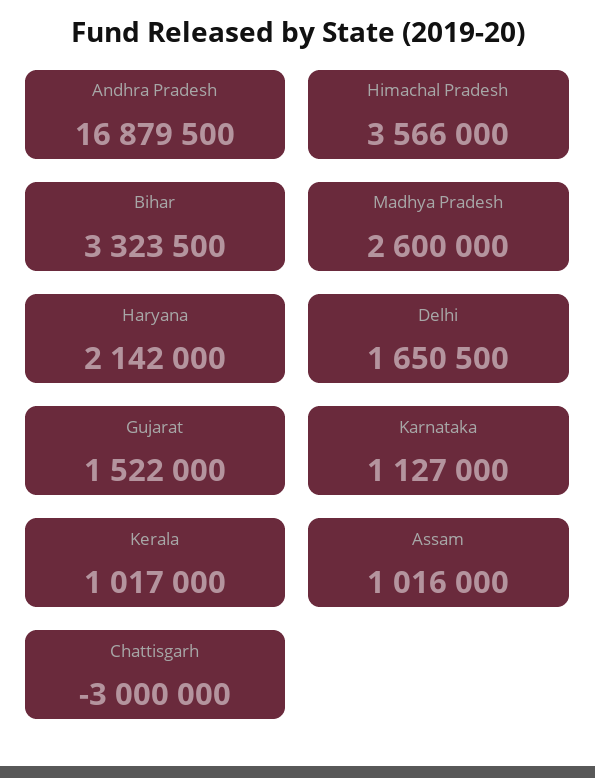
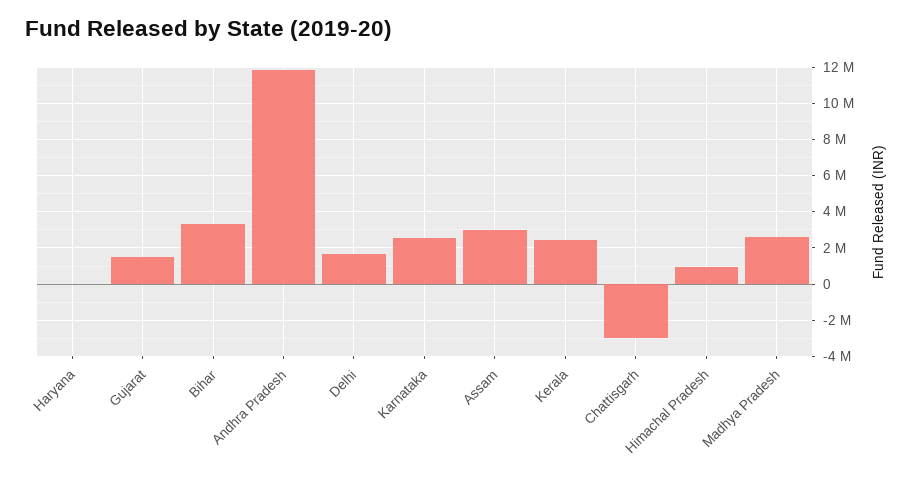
  {
-   "Andhra Pradesh": 16879500,
+   "Andhra Pradesh": 12000000,
-   "Himachal Pradesh": 3566000,
+   "Himachal Pradesh": 1000000,
    "Bihar": 3323500,
    "Madhya Pradesh": 2600000,
-   "Haryana": 2142000,
+   "Haryana": 0,
    "Delhi": 1650500,
    "Gujarat": 1522000,
-   "Karnataka": 1127000,
+   "Karnataka": 2500000,
-   "Kerala": 1017000,
+   "Kerala": 2500000,
-   "Assam": 1016000,
+   "Assam": 3000000,
    "Chattisgarh": -3000000
  }

